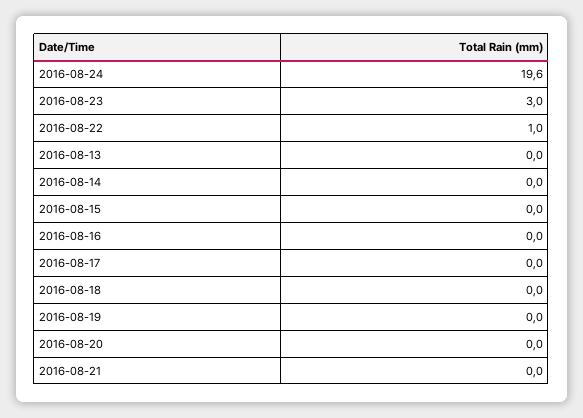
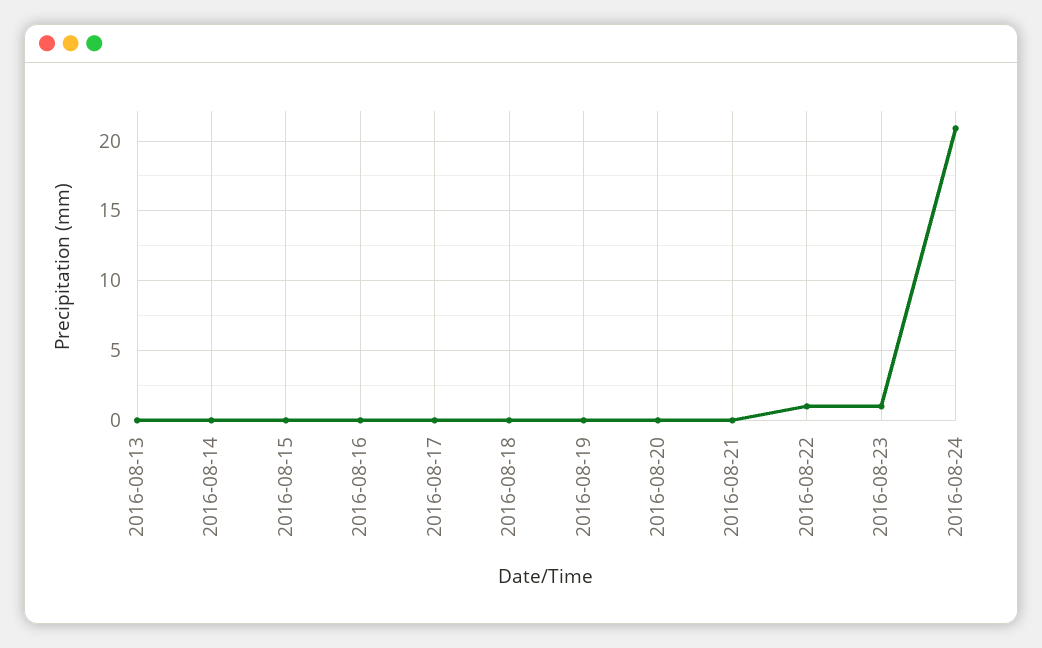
  {
-   "2016-08-24": 19.6,
+   "2016-08-24": 21,
-   "2016-08-23": 3,
+   "2016-08-23": 1,
    "2016-08-22": 1,
    "2016-08-13": 0,
    "2016-08-14": 0,
    "2016-08-15": 0,
    "2016-08-16": 0,
    "2016-08-17": 0,
    "2016-08-18": 0,
    "2016-08-19": 0,
    "2016-08-20": 0,
    "2016-08-21": 0
  }

